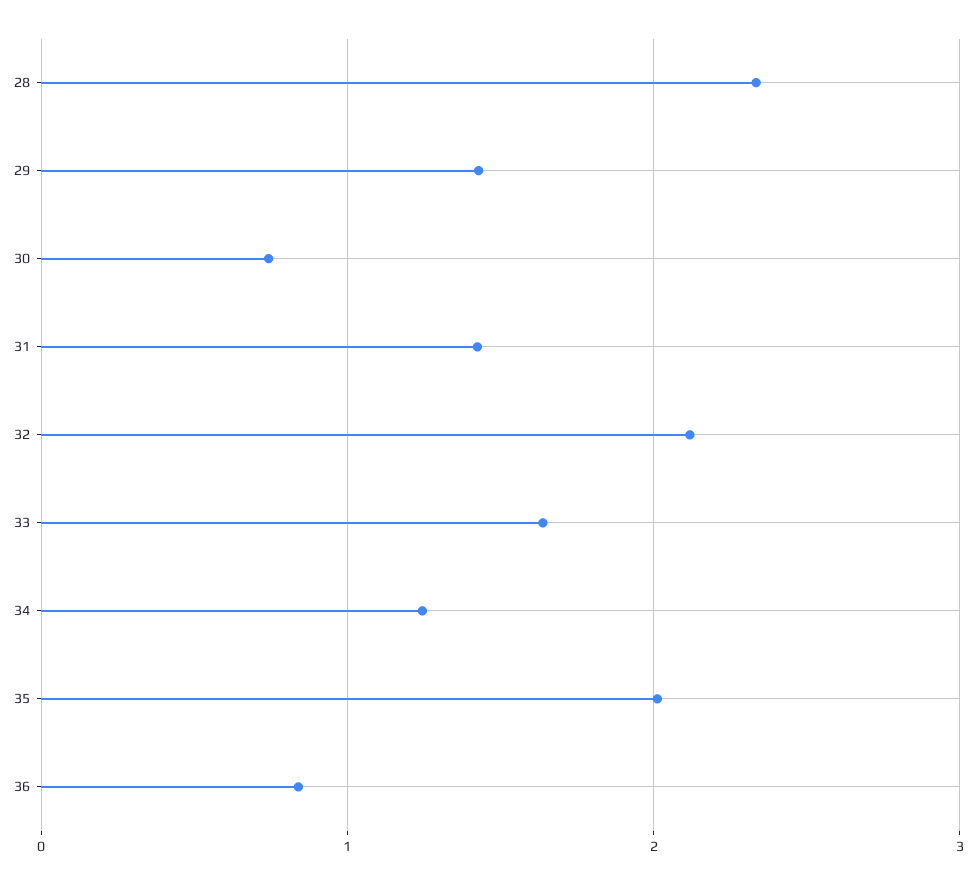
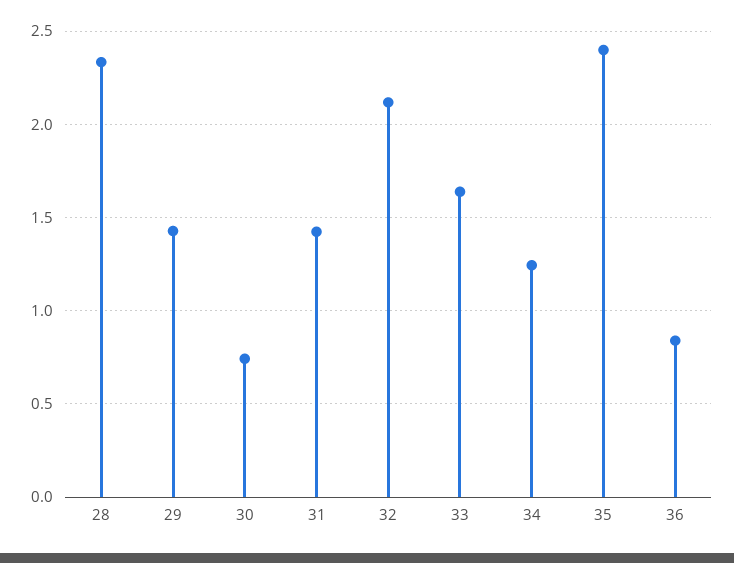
  {
    "28": 2.35,
    "29": 1.45,
    "30": 0.75,
    "31": 1.45,
    "32": 2.1,
    "33": 1.65,
    "34": 1.25,
-   "35": 2,
+   "35": 2.4,
    "36": 0.85
  }

